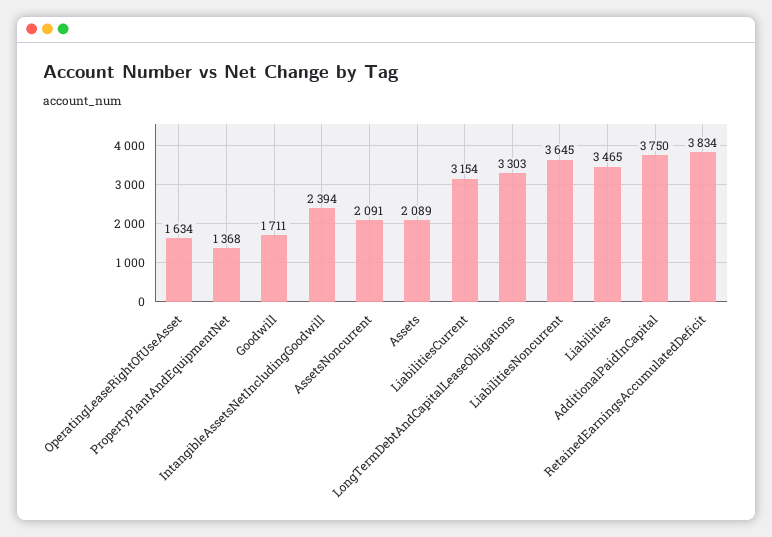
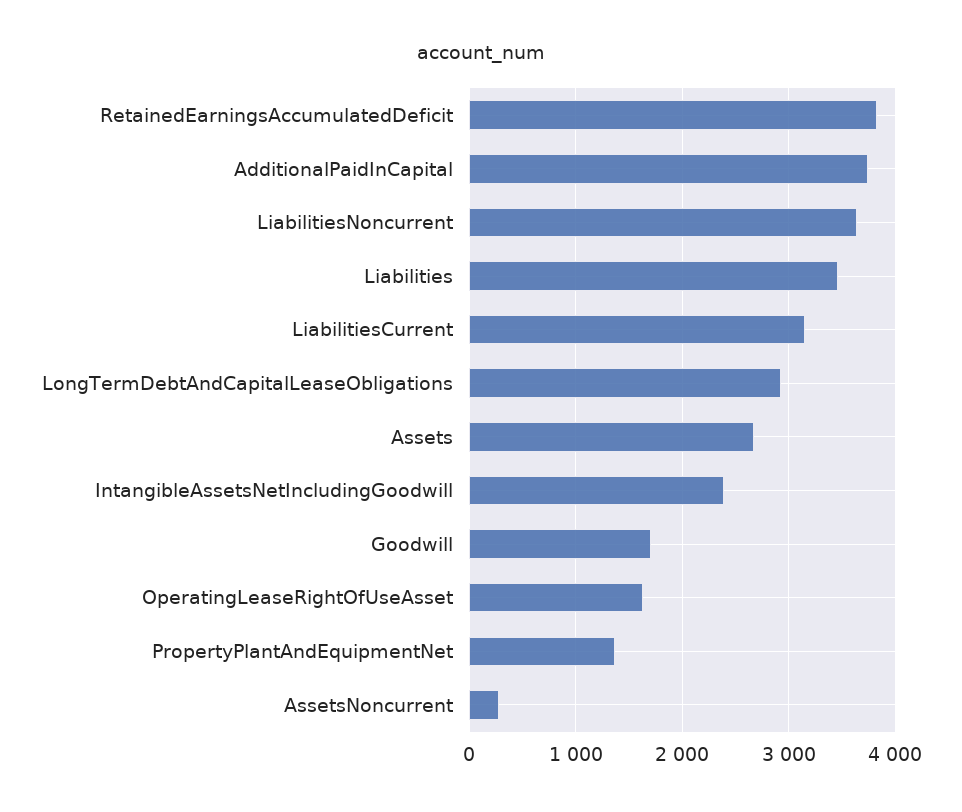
  {
    "OperatingLeaseRightOfUseAsset": 1634,
    "PropertyPlantAndEquipmentNet": 1368,
    "Goodwill": 1711,
    "IntangibleAssetsNetIncludingGoodwill": 2394,
-   "AssetsNoncurrent": 2091,
+   "AssetsNoncurrent": 300,
-   "Assets": 2089,
+   "Assets": 2700,
    "LiabilitiesCurrent": 3154,
-   "LongTermDebtAndCapitalLeaseObligations": 3303,
+   "LongTermDebtAndCapitalLeaseObligations": 2900,
    "LiabilitiesNoncurrent": 3645,
    "Liabilities": 3465,
    "AdditionalPaidInCapital": 3750,
    "RetainedEarningsAccumulatedDeficit": 3834
  }

